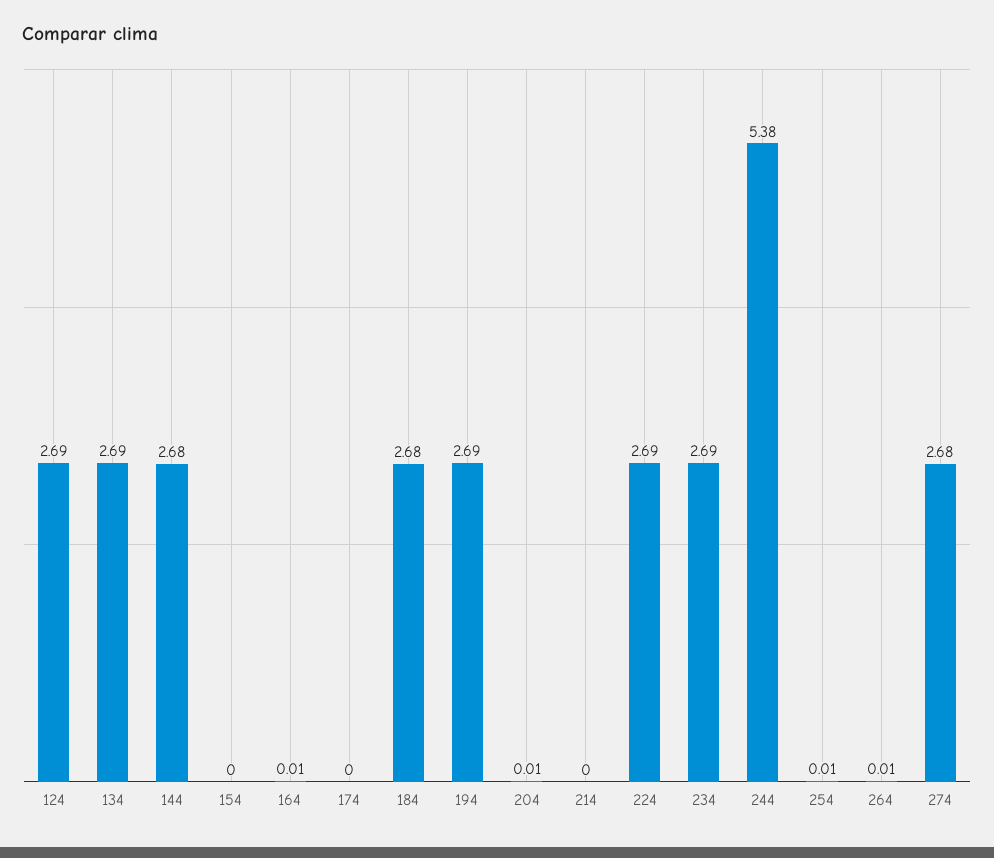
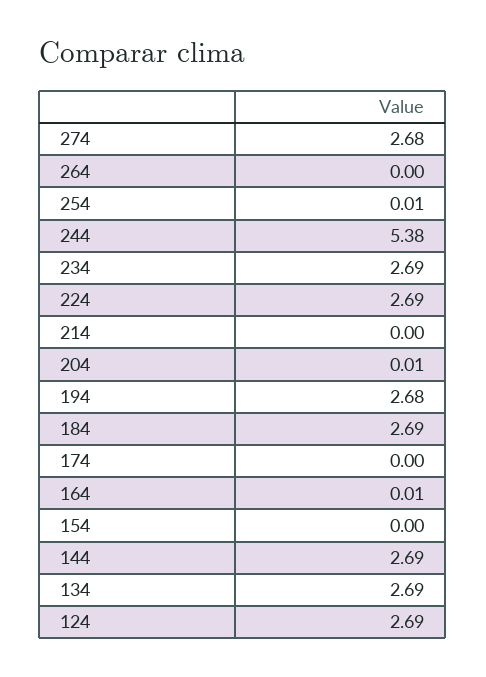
  {
    "124": 2.69,
    "134": 2.69,
-   "144": 2.68,
+   "144": 2.69,
    "154": 0,
    "164": 0.01,
    "174": 0,
-   "184": 2.68,
+   "184": 2.69,
-   "194": 2.69,
+   "194": 2.68,
    "204": 0.01,
    "214": 0,
    "224": 2.69,
    "234": 2.69,
    "244": 5.38,
    "254": 0.01,
-   "264": 0.01,
+   "264": 0,
    "274": 2.68
  }

